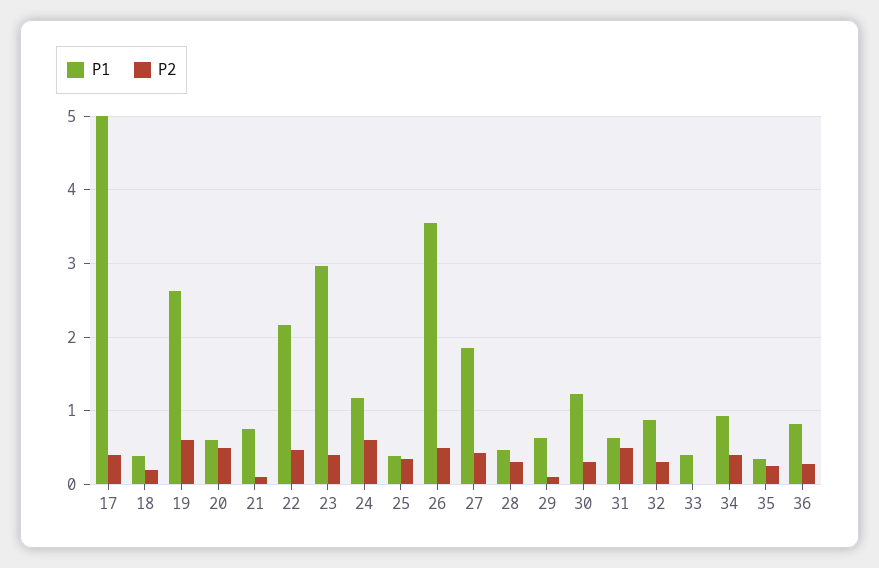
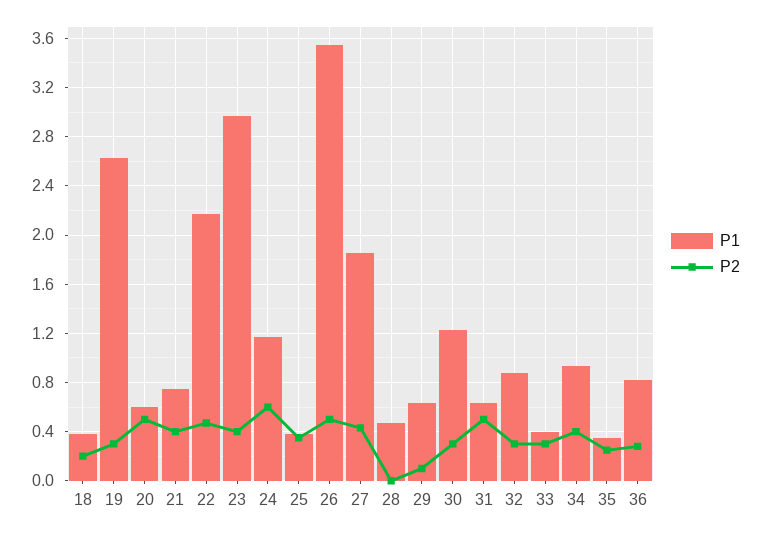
  {
    "P1": {
-     "17": 5,
      "18": 0.4,
      "19": 2.65,
      "20": 0.6,
      "21": 0.75,
      "22": 2.15,
      "23": 2.95,
      "24": 1.15,
      "25": 0.4,
      "26": 3.55,
      "27": 1.85,
      "28": 0.45,
      "29": 0.65,
      "30": 1.25,
      "31": 0.65,
      "32": 0.9,
      "33": 0.4,
      "34": 0.95,
      "35": 0.35,
      "36": 0.8
    },
    "P2": {
-     "17": 0.4,
      "18": 0.2,
-     "19": 0.6,
+     "19": 0.3,
      "20": 0.5,
-     "21": 0.1,
+     "21": 0.4,
      "22": 0.45,
      "23": 0.4,
      "24": 0.6,
      "25": 0.35,
      "26": 0.5,
      "27": 0.45,
-     "28": 0.3,
+     "28": 0,
      "29": 0.1,
      "30": 0.3,
      "31": 0.5,
      "32": 0.3,
-     "33": 0,
+     "33": 0.3,
      "34": 0.4,
      "35": 0.25,
      "36": 0.3
    }
  }

